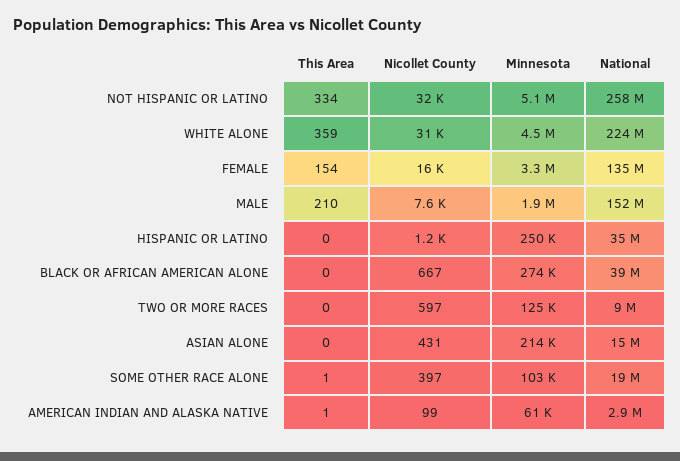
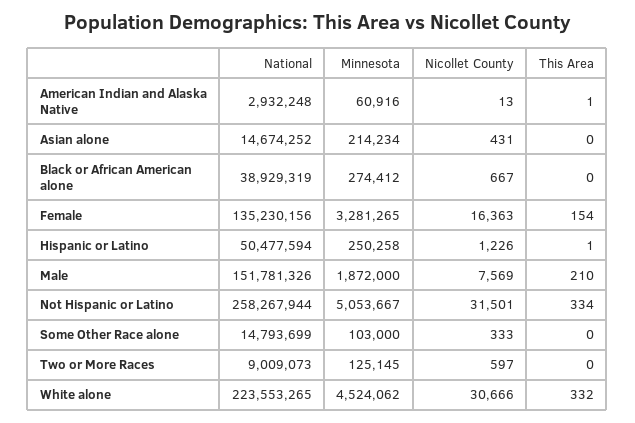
  {
    "This Area": {
      "NOT HISPANIC OR LATINO": 334,
-     "WHITE ALONE": 359,
+     "WHITE ALONE": 332,
      "FEMALE": 154,
      "MALE": 210,
-     "HISPANIC OR LATINO": 0,
+     "HISPANIC OR LATINO": 1,
      "BLACK OR AFRICAN AMERICAN ALONE": 0,
      "TWO OR MORE RACES": 0,
      "ASIAN ALONE": 0,
-     "SOME OTHER RACE ALONE": 1,
+     "SOME OTHER RACE ALONE": 0,
      "AMERICAN INDIAN AND ALASKA NATIVE": 1
    },
    "Nicollet County": {
      "NOT HISPANIC OR LATINO": 31501,
      "WHITE ALONE": 30666,
      "FEMALE": 16363,
      "MALE": 7569,
      "HISPANIC OR LATINO": 1226,
      "BLACK OR AFRICAN AMERICAN ALONE": 667,
      "TWO OR MORE RACES": 597,
      "ASIAN ALONE": 431,
-     "SOME OTHER RACE ALONE": 397,
+     "SOME OTHER RACE ALONE": 333,
-     "AMERICAN INDIAN AND ALASKA NATIVE": 99
+     "AMERICAN INDIAN AND ALASKA NATIVE": 13
    },
    "Minnesota": {
      "NOT HISPANIC OR LATINO": 5053667,
      "WHITE ALONE": 4524062,
      "FEMALE": 3281265,
      "MALE": 1872000,
      "HISPANIC OR LATINO": 250258,
      "BLACK OR AFRICAN AMERICAN ALONE": 274412,
      "TWO OR MORE RACES": 125145,
      "ASIAN ALONE": 214234,
      "SOME OTHER RACE ALONE": 103000,
      "AMERICAN INDIAN AND ALASKA NATIVE": 60916
    },
    "National": {
      "NOT HISPANIC OR LATINO": 258267944,
      "WHITE ALONE": 223553265,
      "FEMALE": 135230156,
      "MALE": 151781326,
-     "HISPANIC OR LATINO": 35000000,
+     "HISPANIC OR LATINO": 50477594,
      "BLACK OR AFRICAN AMERICAN ALONE": 38929319,
      "TWO OR MORE RACES": 9009073,
      "ASIAN ALONE": 14674252,
-     "SOME OTHER RACE ALONE": 19000000,
+     "SOME OTHER RACE ALONE": 14793699,
      "AMERICAN INDIAN AND ALASKA NATIVE": 2932248
    }
  }

